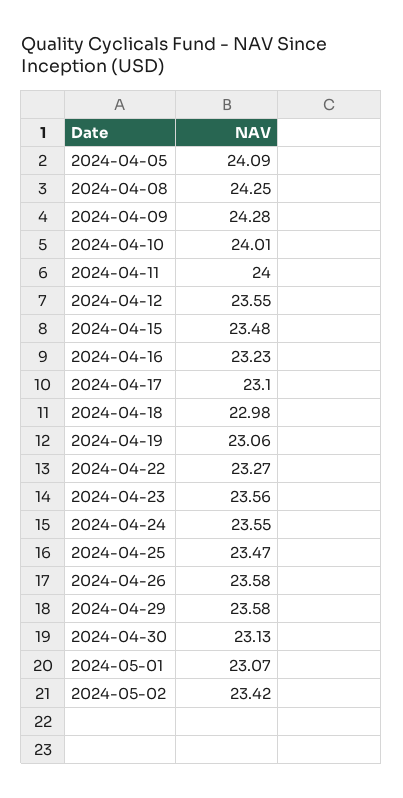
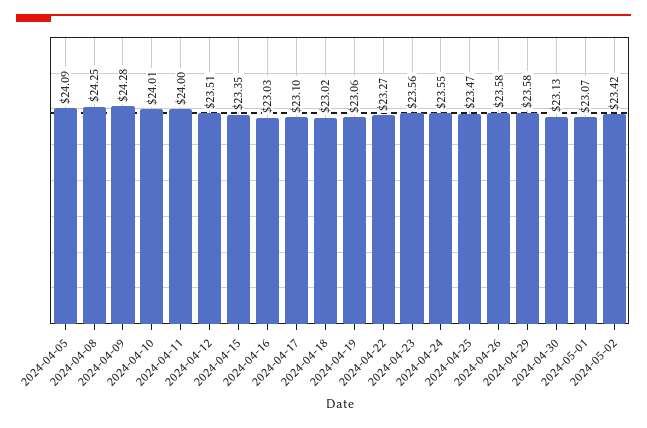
  {
    "2024-04-05": 24.09,
    "2024-04-08": 24.25,
    "2024-04-09": 24.28,
    "2024-04-10": 24.01,
    "2024-04-11": 24,
-   "2024-04-12": 23.55,
+   "2024-04-12": 23.51,
-   "2024-04-15": 23.48,
+   "2024-04-15": 23.35,
-   "2024-04-16": 23.23,
+   "2024-04-16": 23.03,
    "2024-04-17": 23.1,
-   "2024-04-18": 22.98,
+   "2024-04-18": 23.02,
    "2024-04-19": 23.06,
    "2024-04-22": 23.27,
    "2024-04-23": 23.56,
    "2024-04-24": 23.55,
    "2024-04-25": 23.47,
    "2024-04-26": 23.58,
    "2024-04-29": 23.58,
    "2024-04-30": 23.13,
    "2024-05-01": 23.07,
    "2024-05-02": 23.42
  }

